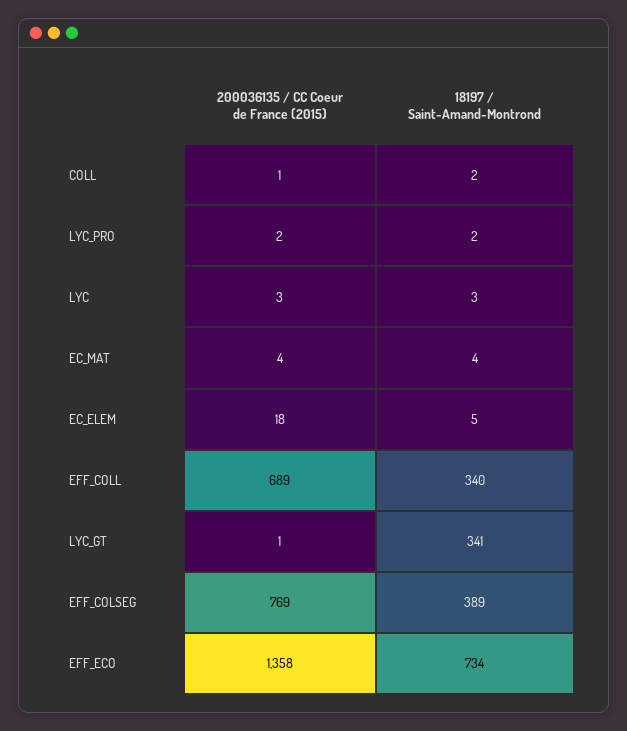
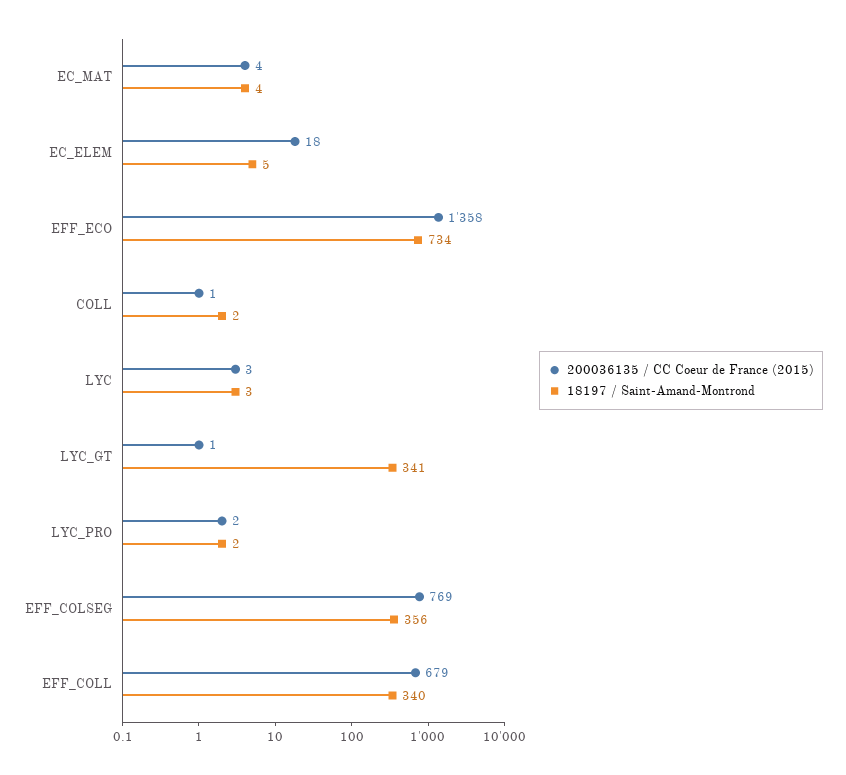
  {
    "200036135 / CC Coeur de France (2015)": {
      "COLL": 1,
      "LYC_PRO": 2,
      "LYC": 3,
      "EC_MAT": 4,
      "EC_ELEM": 18,
-     "EFF_COLL": 689,
+     "EFF_COLL": 679,
      "LYC_GT": 1,
      "EFF_COLSEG": 769,
      "EFF_ECO": 1358
    },
    "18197 / Saint-Amand-Montrond": {
      "COLL": 2,
      "LYC_PRO": 2,
      "LYC": 3,
      "EC_MAT": 4,
      "EC_ELEM": 5,
      "EFF_COLL": 340,
      "LYC_GT": 341,
-     "EFF_COLSEG": 389,
+     "EFF_COLSEG": 356,
      "EFF_ECO": 734
    }
  }

